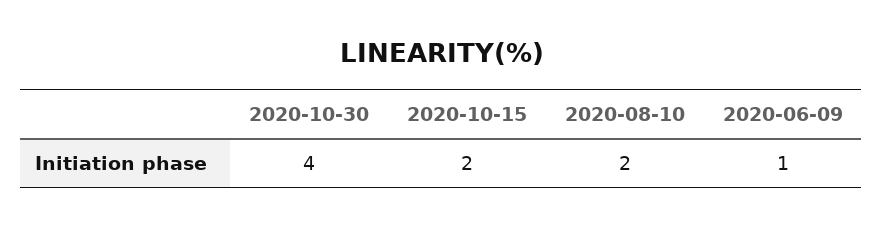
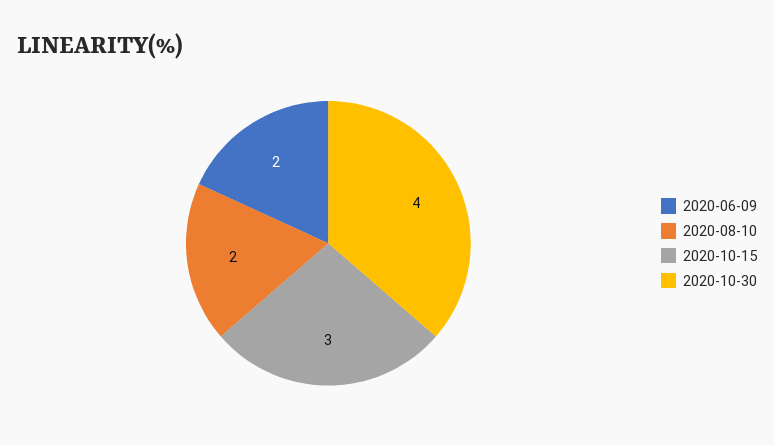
  {
    "2020-10-30": 4,
-   "2020-10-15": 2,
+   "2020-10-15": 3,
    "2020-08-10": 2,
-   "2020-06-09": 1
+   "2020-06-09": 2
  }

